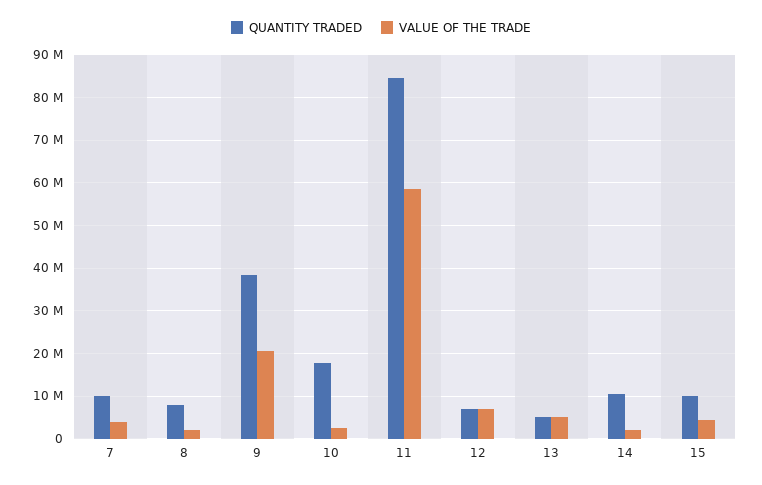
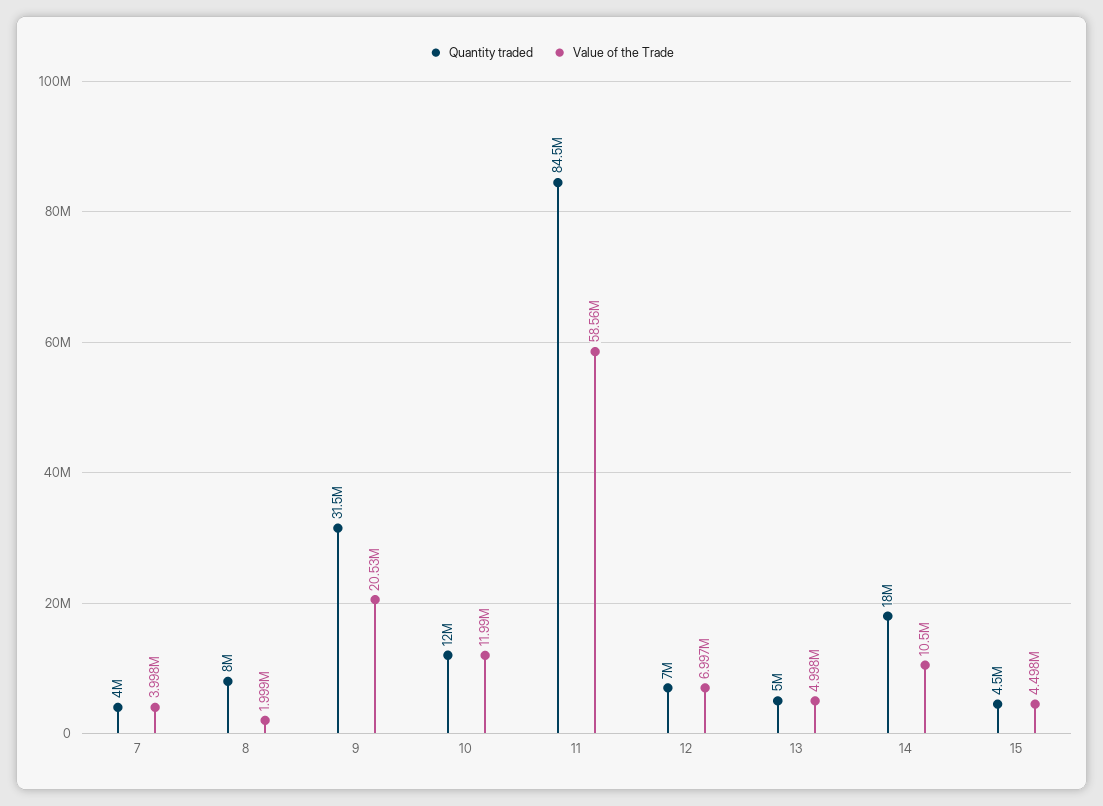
  {
    "QUANTITY TRADED": {
-     "7": 10000000,
+     "7": 4000000,
      "8": 8000000,
-     "9": 38000000,
+     "9": 31500000,
-     "10": 18000000,
+     "10": 12000000,
      "11": 84500000,
      "12": 7000000,
      "13": 5000000,
-     "14": 10000000,
+     "14": 18000000,
-     "15": 10000000
+     "15": 4500000
    },
    "VALUE OF THE TRADE": {
      "7": 3998000,
      "8": 1999000,
      "9": 20530000,
-     "10": 2000000,
+     "10": 11990000,
      "11": 58560000,
      "12": 6997000,
      "13": 4998000,
-     "14": 2000000,
+     "14": 10500000,
      "15": 4498000
    }
  }

